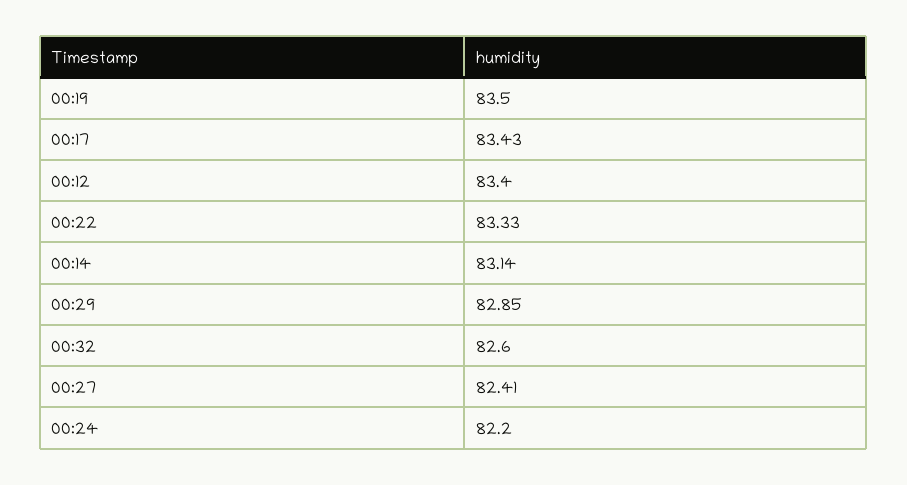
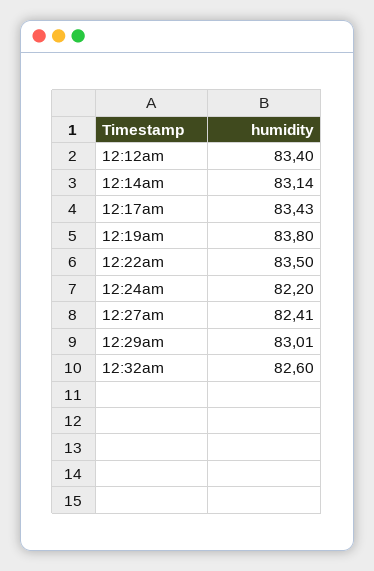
  {
-   "00:19": 83.5,
+   "00:19": 83.8,
    "00:17": 83.43,
    "00:12": 83.4,
-   "00:22": 83.33,
+   "00:22": 83.5,
    "00:14": 83.14,
-   "00:29": 82.85,
+   "00:29": 83.01,
    "00:32": 82.6,
    "00:27": 82.41,
    "00:24": 82.2
  }

